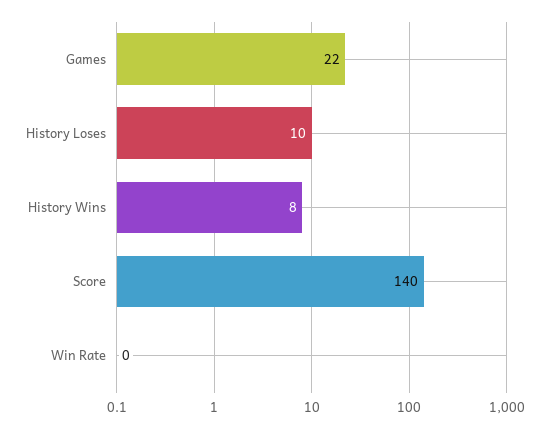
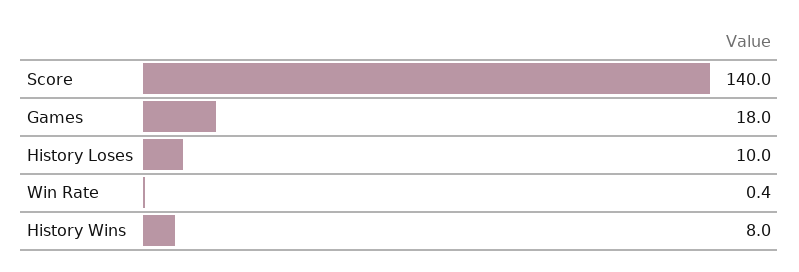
  {
-   "Games": 22,
+   "Games": 18,
    "History Loses": 10,
    "History Wins": 8,
    "Score": 140,
    "Win Rate": 0.4
  }

